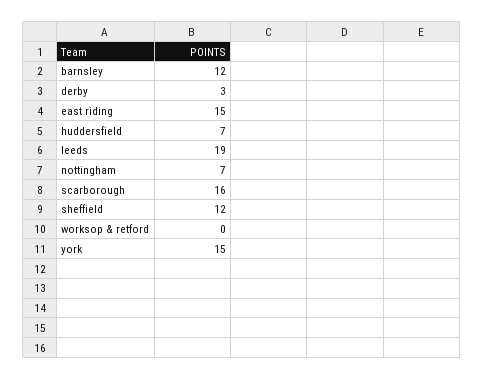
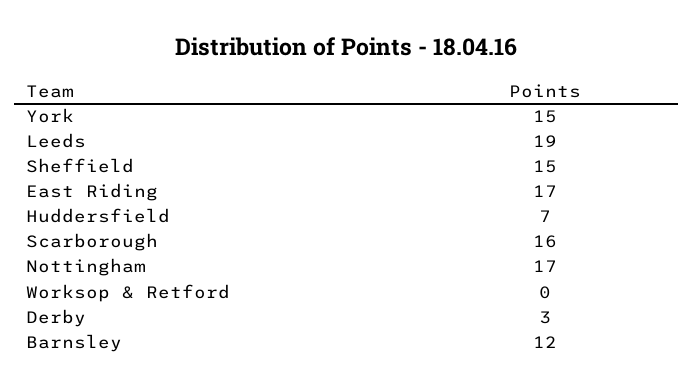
  {
    "barnsley": 12,
    "derby": 3,
-   "east riding": 15,
+   "east riding": 17,
    "huddersfield": 7,
    "leeds": 19,
-   "nottingham": 7,
+   "nottingham": 17,
    "scarborough": 16,
-   "sheffield": 12,
+   "sheffield": 15,
    "worksop & retford": 0,
    "york": 15
  }

